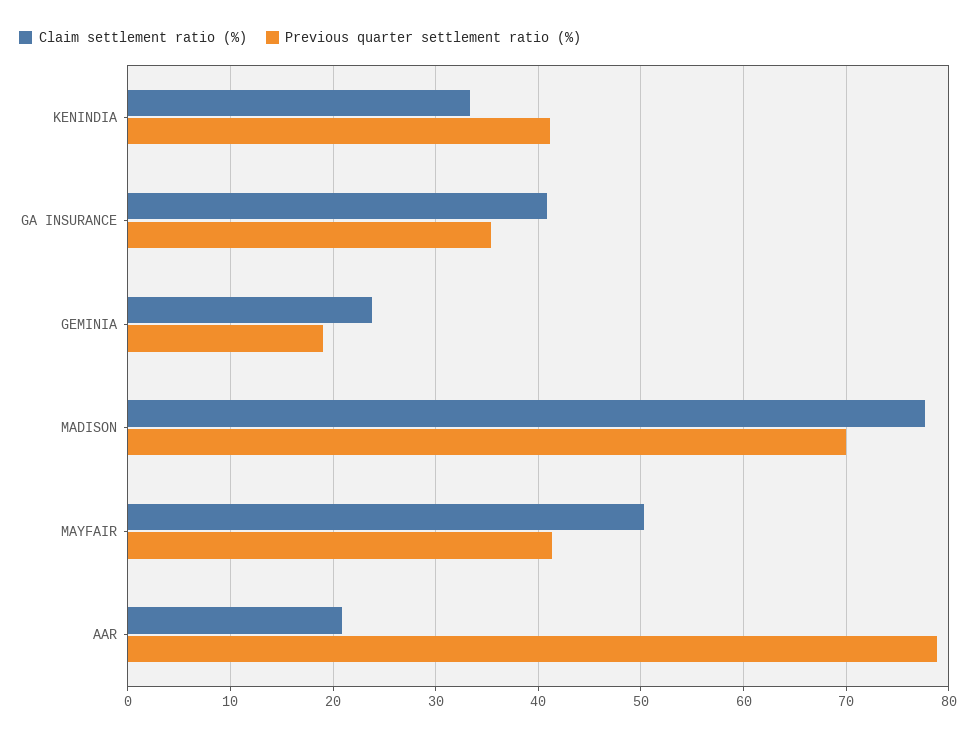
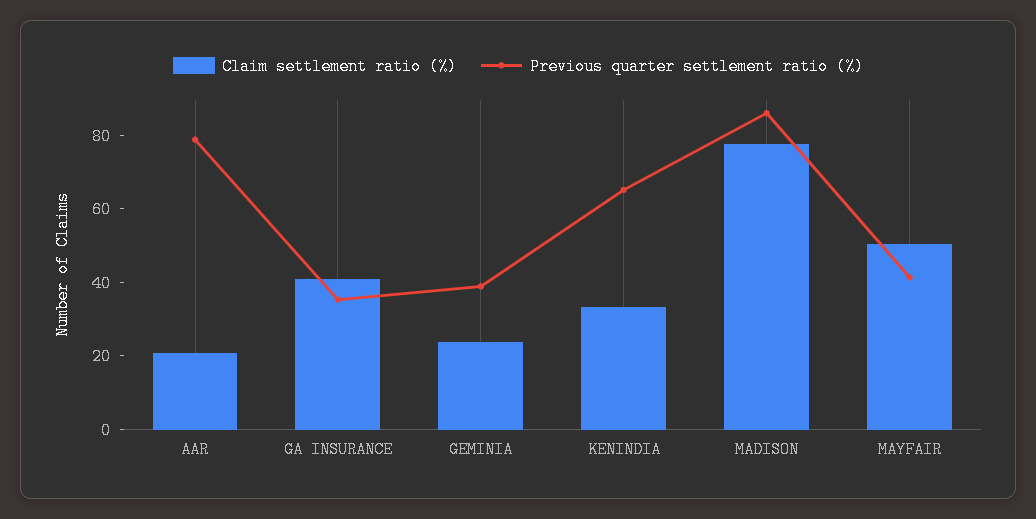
  {
    "Claim settlement ratio (%)": {
      "KENINDIA": 33,
      "GA INSURANCE": 41,
      "GEMINIA": 24,
      "MADISON": 78,
      "MAYFAIR": 50,
      "AAR": 21
    },
    "Previous quarter settlement ratio (%)": {
-     "KENINDIA": 41,
+     "KENINDIA": 65,
      "GA INSURANCE": 35,
-     "GEMINIA": 19,
+     "GEMINIA": 40,
-     "MADISON": 70,
+     "MADISON": 85,
      "MAYFAIR": 41,
      "AAR": 79
    }
  }

